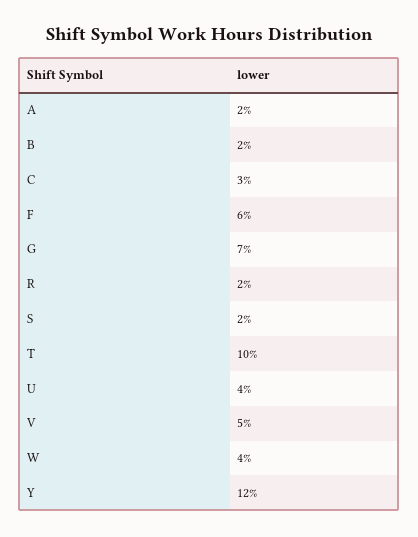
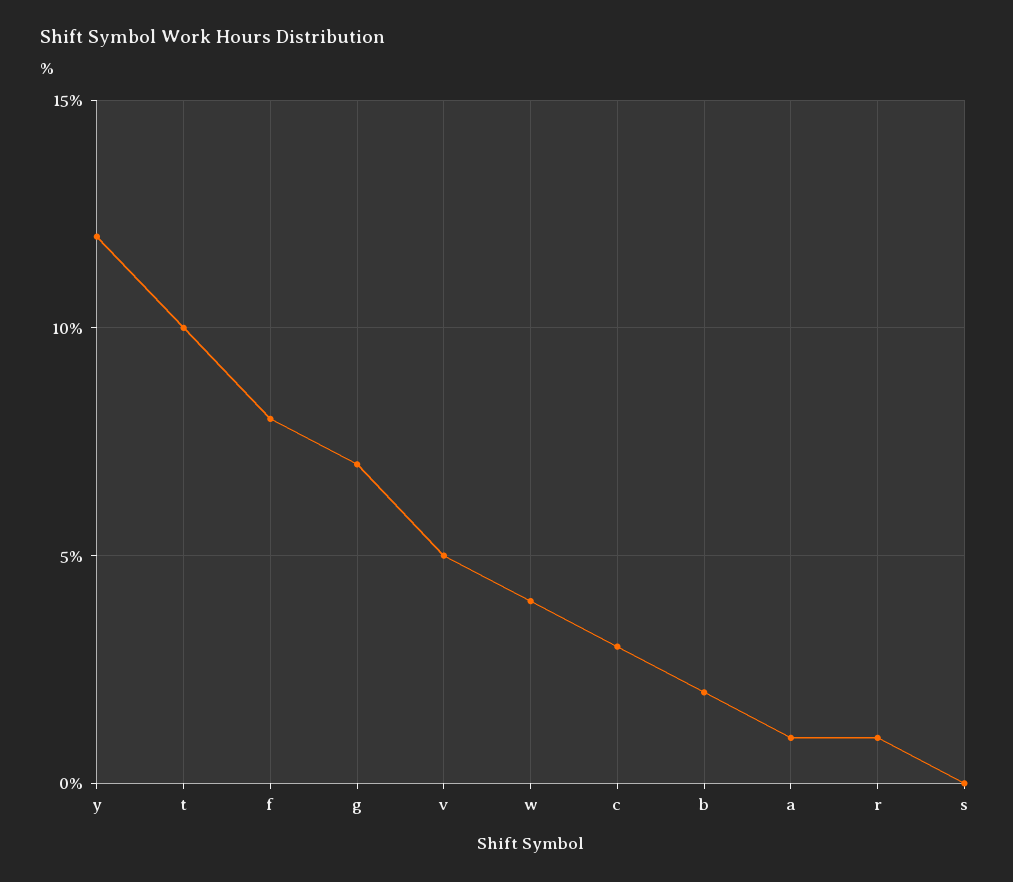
  {
-   "A": 2,
+   "A": 1,
    "B": 2,
    "C": 3,
-   "F": 6,
+   "F": 8,
    "G": 7,
-   "R": 2,
+   "R": 1,
-   "S": 2,
+   "S": 0,
    "T": 10,
-   "U": 4,
    "V": 5,
    "W": 4,
    "Y": 12
  }

